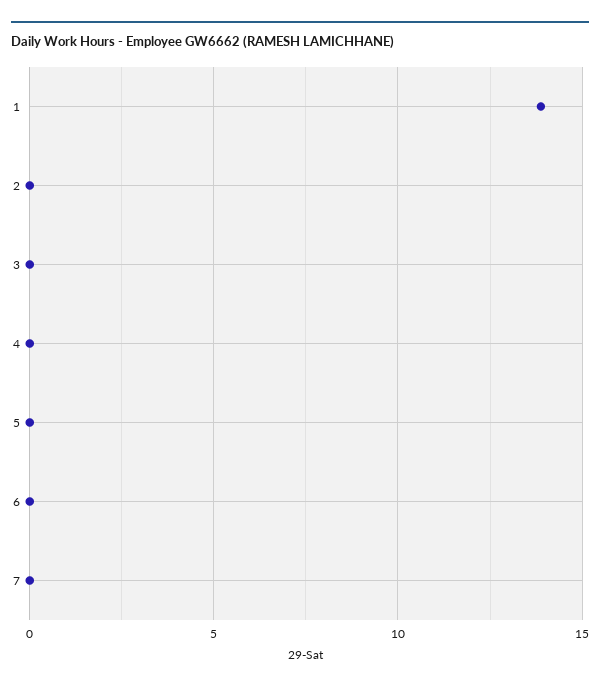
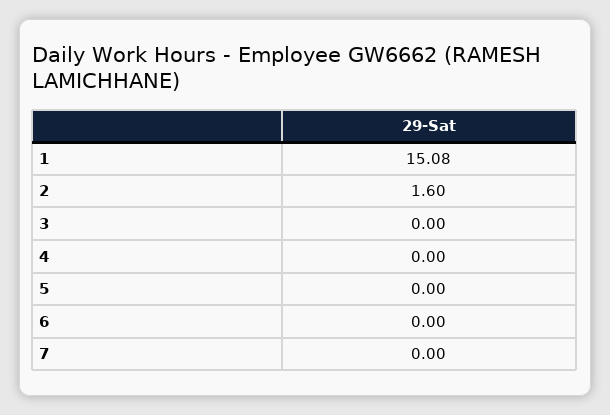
  {
-   "1": 14,
+   "1": 15.08,
-   "2": 0,
+   "2": 1.6,
    "3": 0,
    "4": 0,
    "5": 0,
    "6": 0,
    "7": 0
  }

